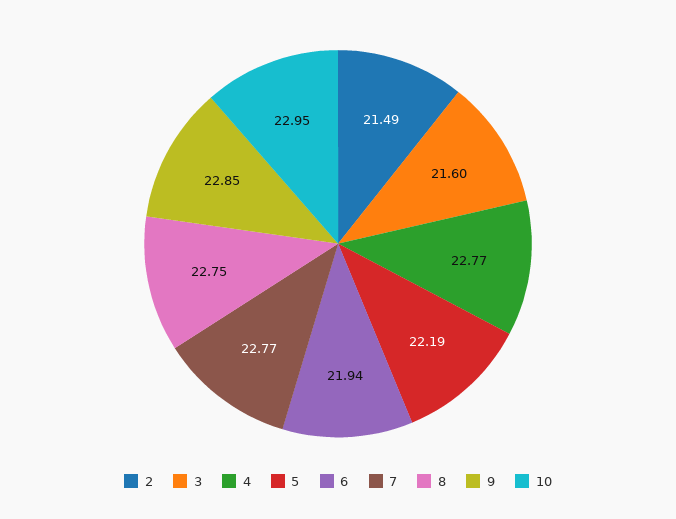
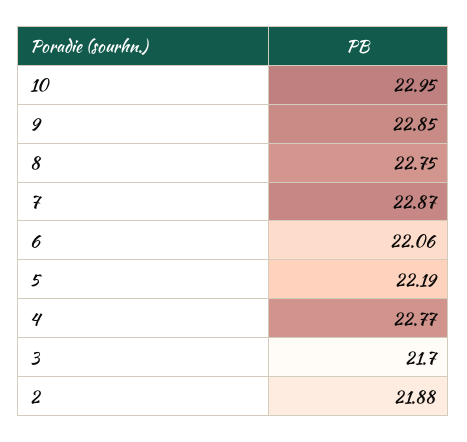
  {
-   "2": 21.49,
+   "2": 21.88,
-   "3": 21.6,
+   "3": 21.7,
    "4": 22.77,
    "5": 22.19,
-   "6": 21.94,
+   "6": 22.06,
-   "7": 22.77,
+   "7": 22.87,
    "8": 22.75,
    "9": 22.85,
    "10": 22.95
  }

